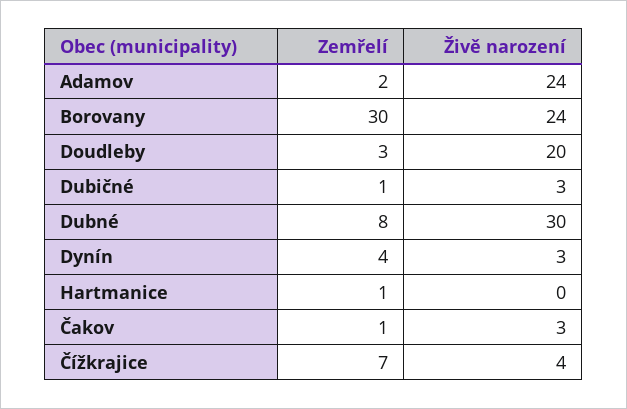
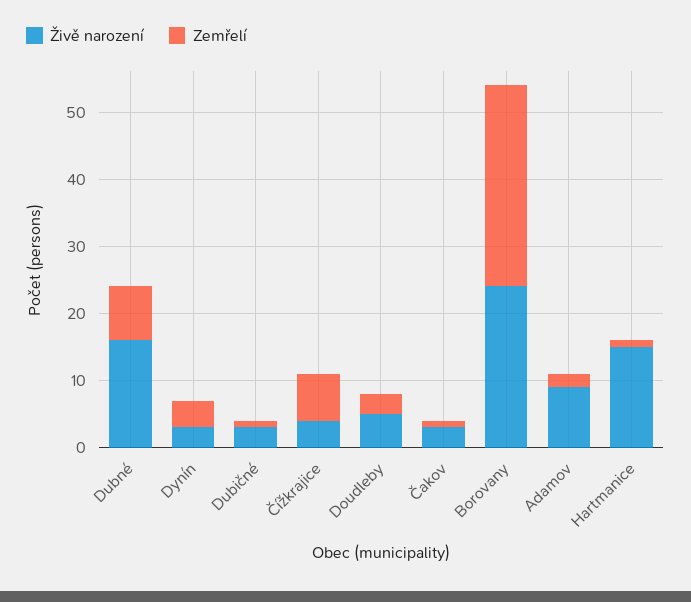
  {
    "Zemřelí": {
      "Adamov": 2,
      "Borovany": 30,
      "Doudleby": 3,
      "Dubičné": 1,
      "Dubné": 8,
      "Dynín": 4,
      "Hartmanice": 1,
      "Čakov": 1,
      "Čížkrajice": 7
    },
    "Živě narození": {
-     "Adamov": 24,
+     "Adamov": 10,
      "Borovany": 24,
-     "Doudleby": 20,
+     "Doudleby": 5,
      "Dubičné": 3,
-     "Dubné": 30,
+     "Dubné": 15,
      "Dynín": 3,
-     "Hartmanice": 0,
+     "Hartmanice": 15,
      "Čakov": 3,
      "Čížkrajice": 4
    }
  }

